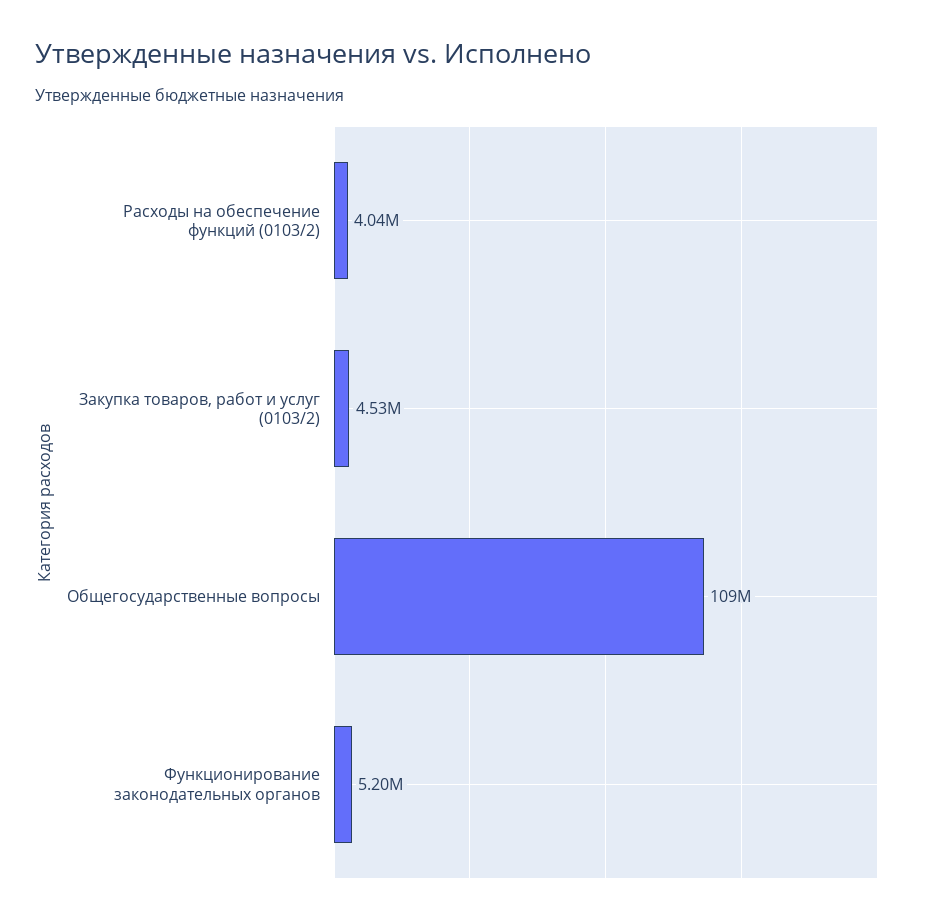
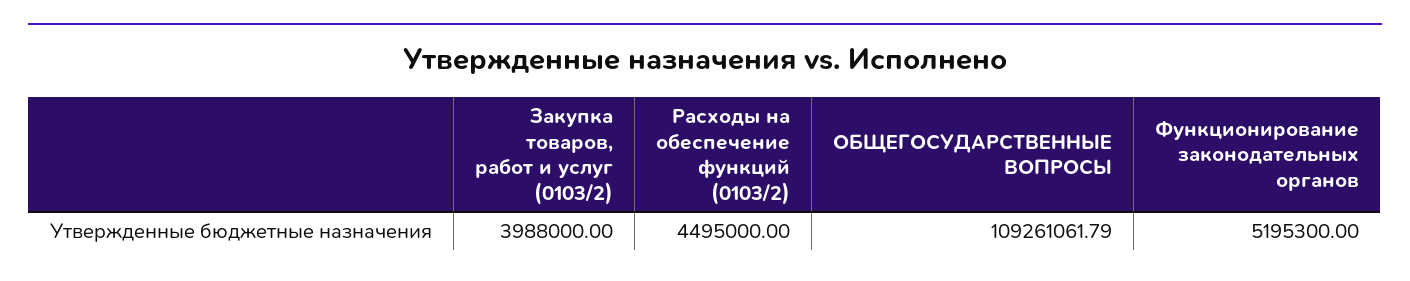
  {
-   "Расходы на обеспечение функций (0103/2)": 4040000,
+   "Расходы на обеспечение функций (0103/2)": 4495000,
-   "Закупка товаров, работ и услуг (0103/2)": 4530000,
+   "Закупка товаров, работ и услуг (0103/2)": 3988000,
    "Общегосударственные вопросы": 109261061.79,
    "Функционирование законодательных органов": 5195300
  }

